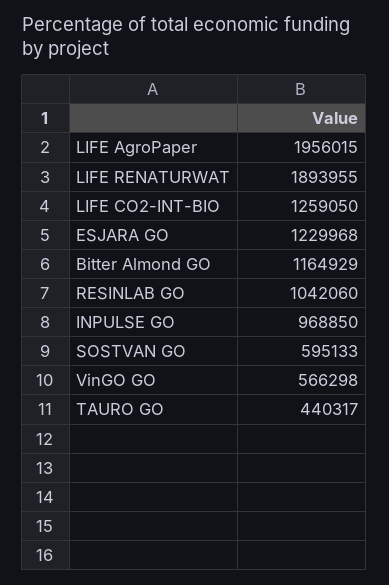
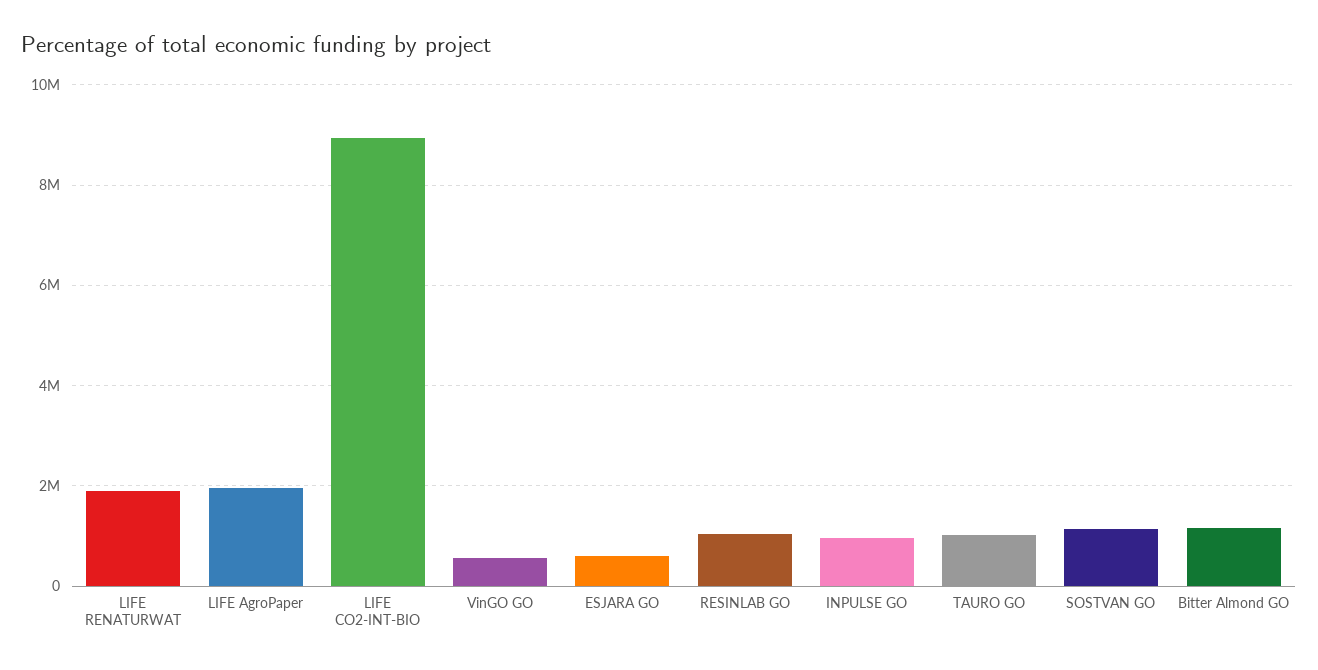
  {
    "LIFE AgroPaper": 1956015,
    "LIFE RENATURWAT": 1893955,
-   "LIFE CO2-INT-BIO": 1259050,
+   "LIFE CO2-INT-BIO": 9000000,
-   "ESJARA GO": 1229968,
+   "ESJARA GO": 600000,
    "Bitter Almond GO": 1164929,
    "RESINLAB GO": 1042060,
    "INPULSE GO": 968850,
-   "SOSTVAN GO": 595133,
+   "SOSTVAN GO": 1200000,
    "VinGO GO": 566298,
-   "TAURO GO": 440317
+   "TAURO GO": 1000000
  }

